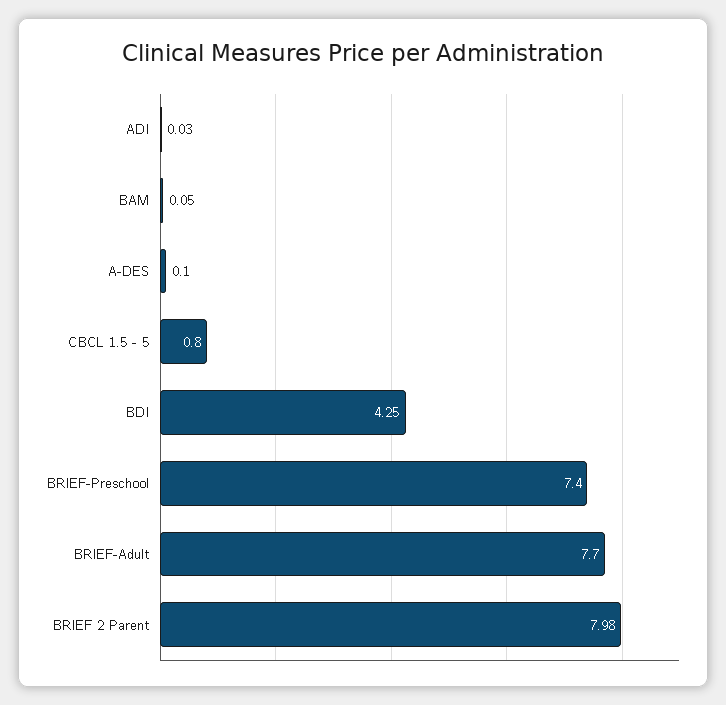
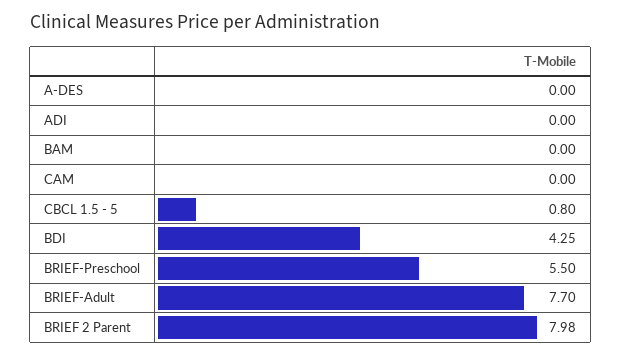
  {
-   "ADI": 0.03,
+   "ADI": 0,
-   "BAM": 0.05,
+   "BAM": 0,
-   "A-DES": 0.1,
+   "A-DES": 0,
    "CBCL 1.5 - 5": 0.8,
    "BDI": 4.25,
-   "BRIEF-Preschool": 7.4,
+   "BRIEF-Preschool": 5.5,
    "BRIEF-Adult": 7.7,
-   "BRIEF 2 Parent": 7.98
+   "BRIEF 2 Parent": 7.98,
+   "CAM": 0
  }

